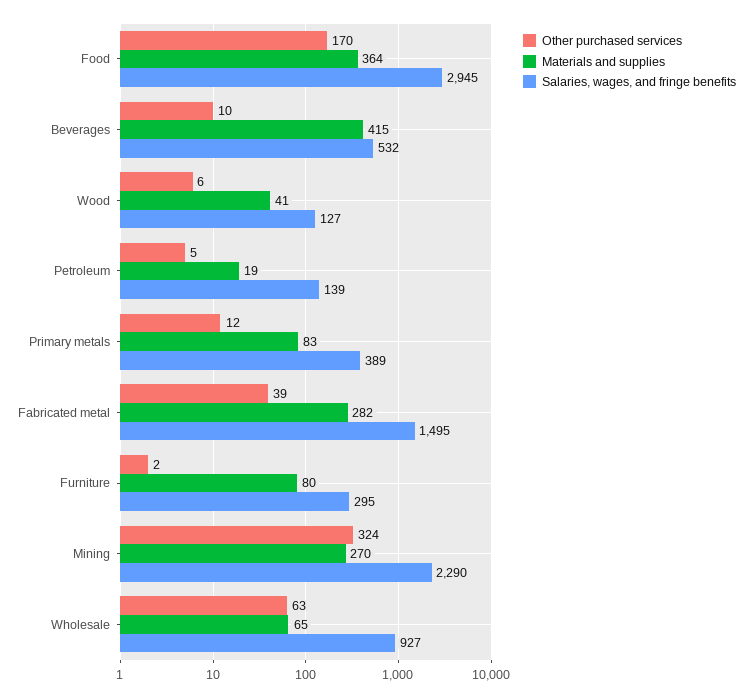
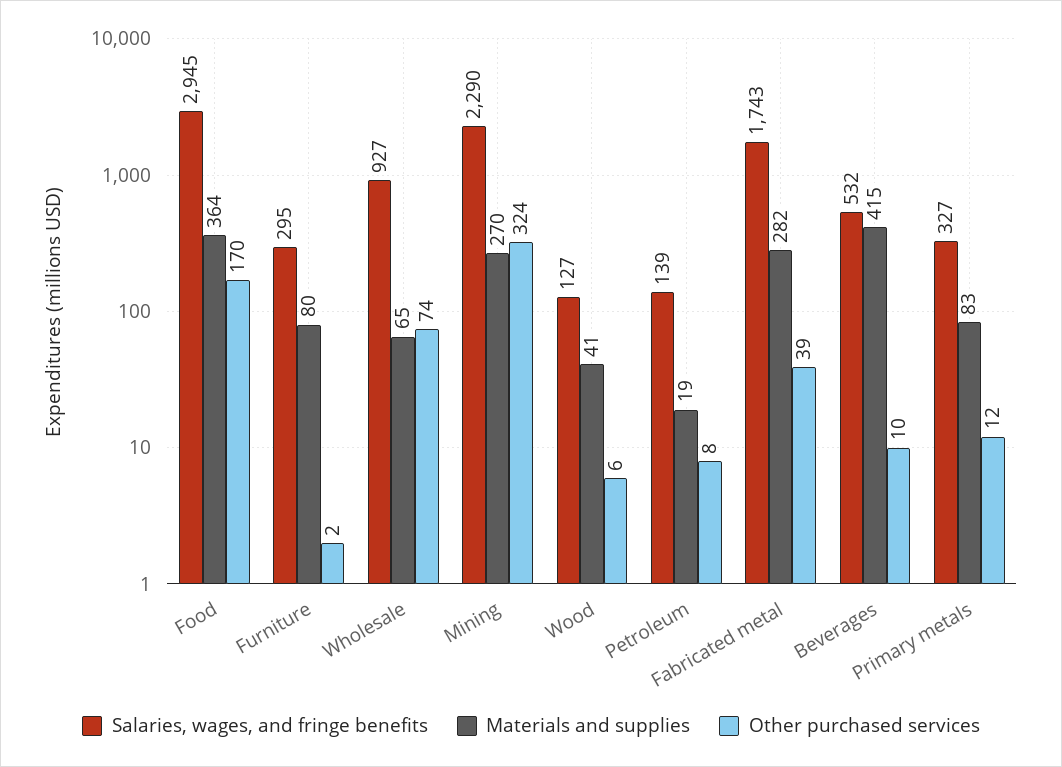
  {
    "Other purchased services": {
      "Food": 170,
      "Beverages": 10,
      "Wood": 6,
-     "Petroleum": 5,
+     "Petroleum": 8,
      "Primary metals": 12,
      "Fabricated metal": 39,
      "Furniture": 2,
      "Mining": 324,
-     "Wholesale": 63
+     "Wholesale": 74
    },
    "Materials and supplies": {
      "Food": 364,
      "Beverages": 415,
      "Wood": 41,
      "Petroleum": 19,
      "Primary metals": 83,
      "Fabricated metal": 282,
      "Furniture": 80,
      "Mining": 270,
      "Wholesale": 65
    },
    "Salaries, wages, and fringe benefits": {
      "Food": 2945,
      "Beverages": 532,
      "Wood": 127,
      "Petroleum": 139,
-     "Primary metals": 389,
+     "Primary metals": 327,
-     "Fabricated metal": 1495,
+     "Fabricated metal": 1743,
      "Furniture": 295,
      "Mining": 2290,
      "Wholesale": 927
    }
  }

